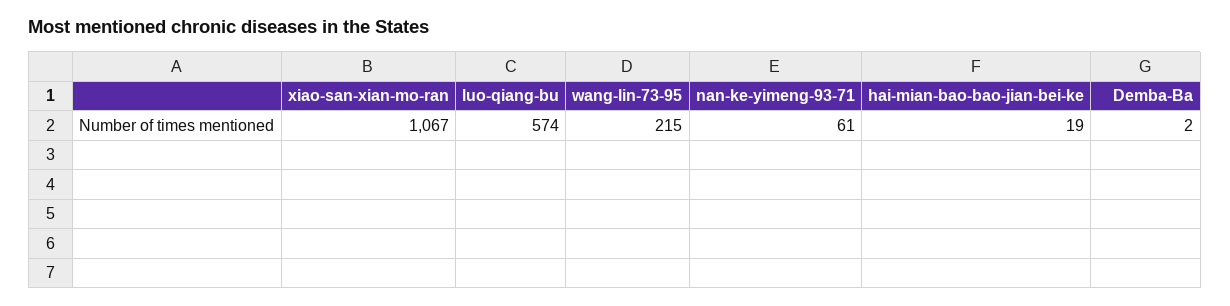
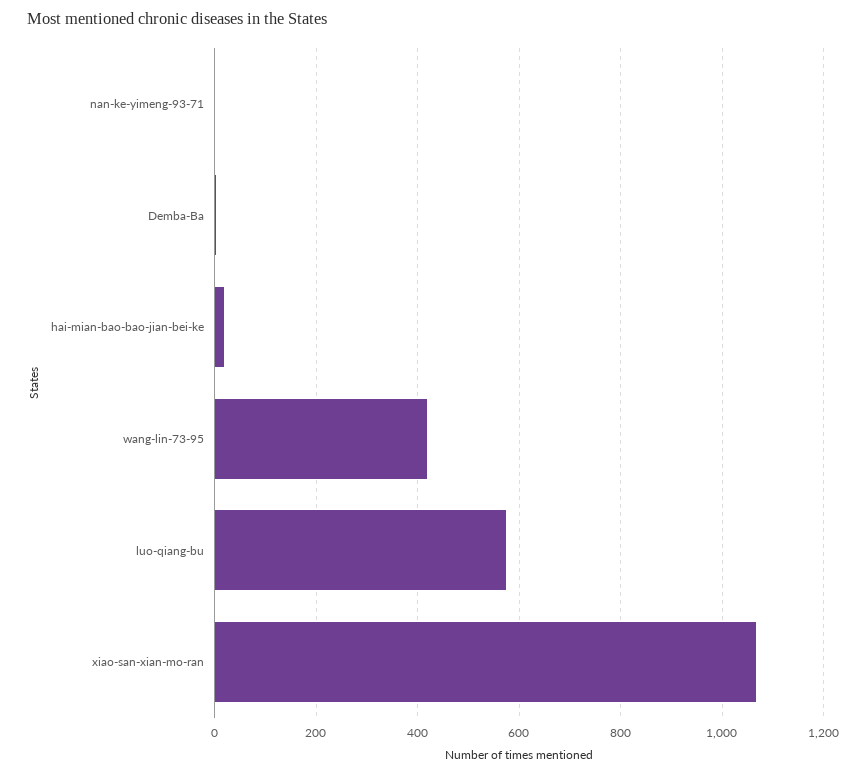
  {
    "xiao-san-xian-mo-ran": 1067,
    "luo-qiang-bu": 574,
-   "wang-lin-73-95": 215,
+   "wang-lin-73-95": 420,
-   "nan-ke-yimeng-93-71": 61,
+   "nan-ke-yimeng-93-71": 0,
    "hai-mian-bao-bao-jian-bei-ke": 19,
    "Demba-Ba": 2
  }

